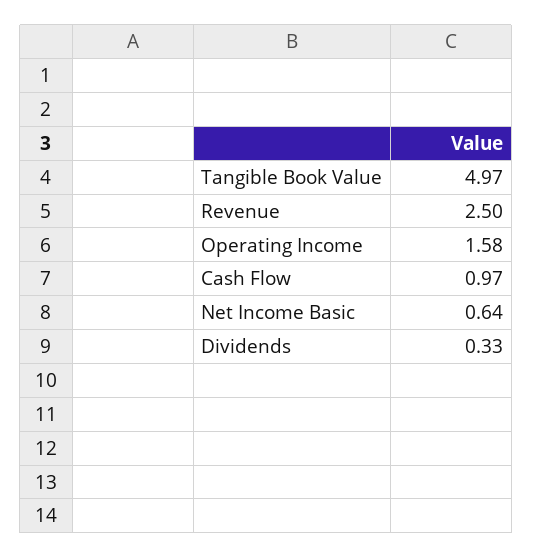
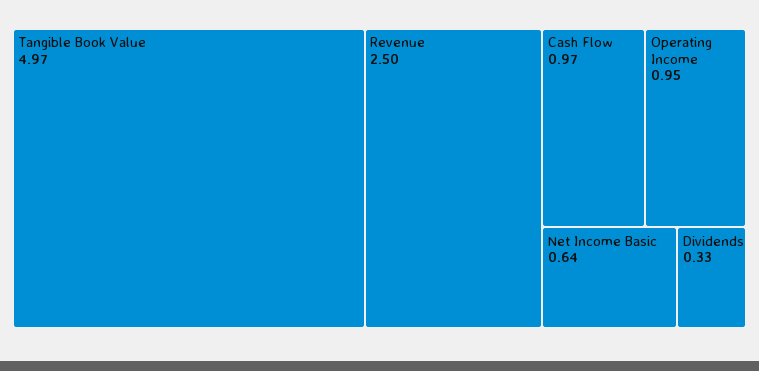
  {
    "Tangible Book Value": 4.97,
    "Revenue": 2.5,
-   "Operating Income": 1.58,
+   "Operating Income": 0.95,
    "Cash Flow": 0.97,
    "Net Income Basic": 0.64,
    "Dividends": 0.33
  }

